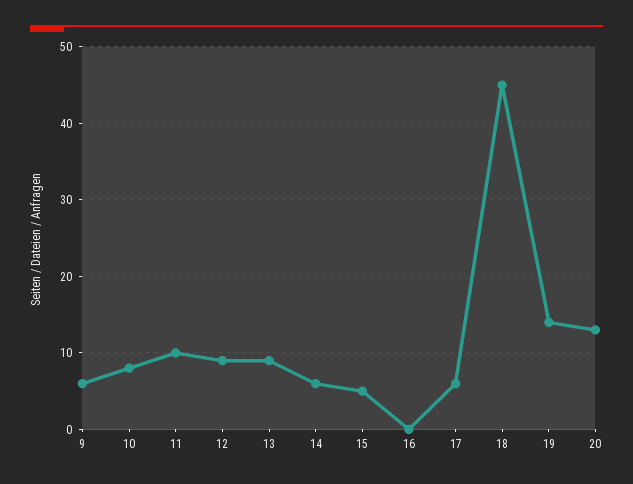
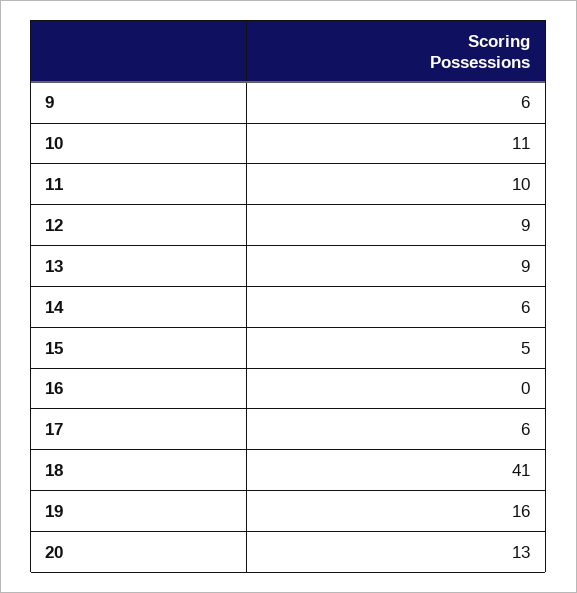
  {
    "9": 6,
-   "10": 8,
+   "10": 11,
    "11": 10,
    "12": 9,
    "13": 9,
    "14": 6,
    "15": 5,
    "16": 0,
    "17": 6,
-   "18": 45,
+   "18": 41,
-   "19": 14,
+   "19": 16,
    "20": 13
  }

